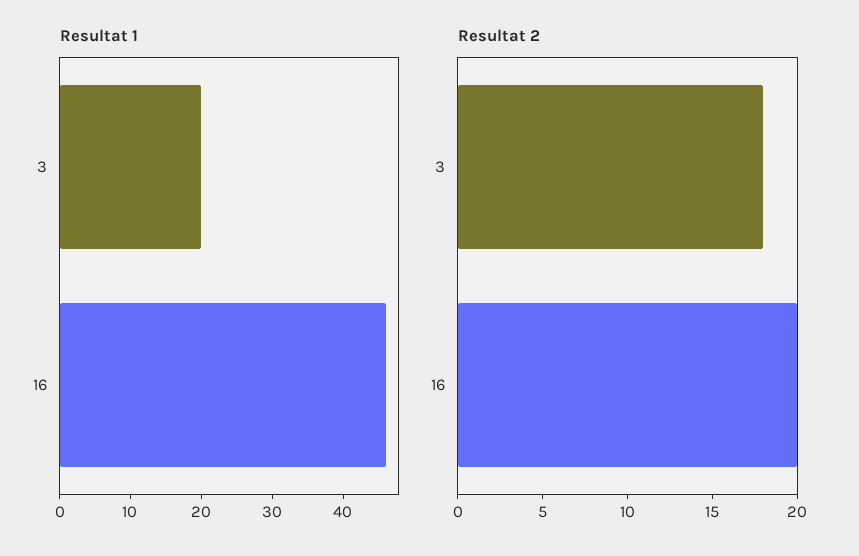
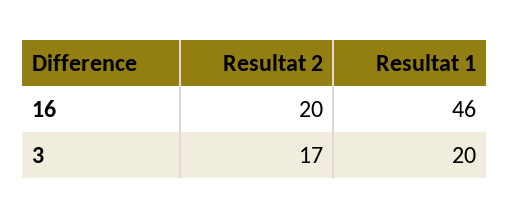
  {
    "Resultat 1": {
      "3": 20,
      "16": 46
    },
    "Resultat 2": {
-     "3": 18,
+     "3": 17,
      "16": 20
    }
  }

